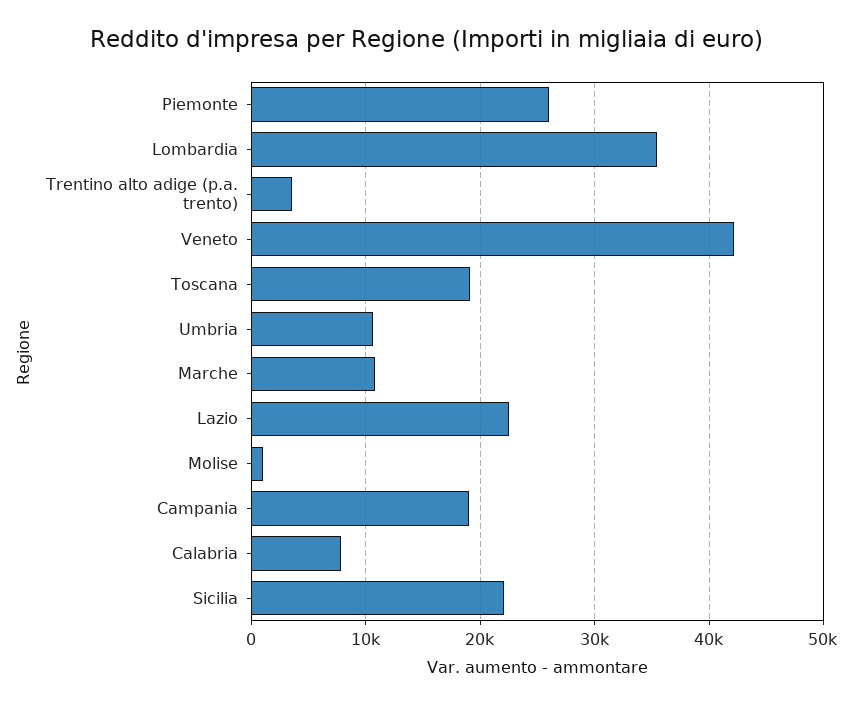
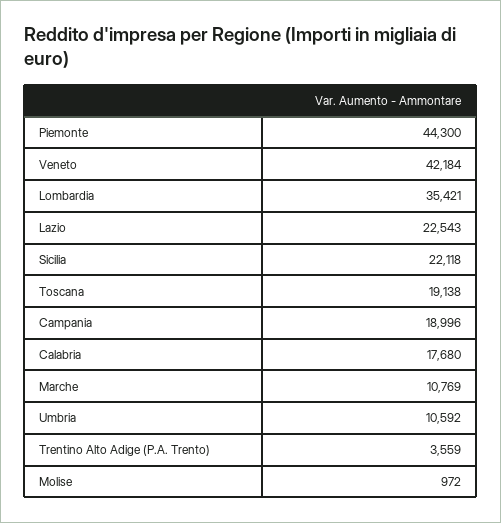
  {
-   "Piemonte": 26000,
+   "Piemonte": 44300,
    "Lombardia": 35421,
    "Trentino alto adige (p.a. trento)": 3559,
    "Veneto": 42184,
    "Toscana": 19138,
    "Umbria": 10592,
    "Marche": 10769,
    "Lazio": 22543,
    "Molise": 972,
    "Campania": 18996,
-   "Calabria": 8000,
+   "Calabria": 17680,
    "Sicilia": 22118
  }

